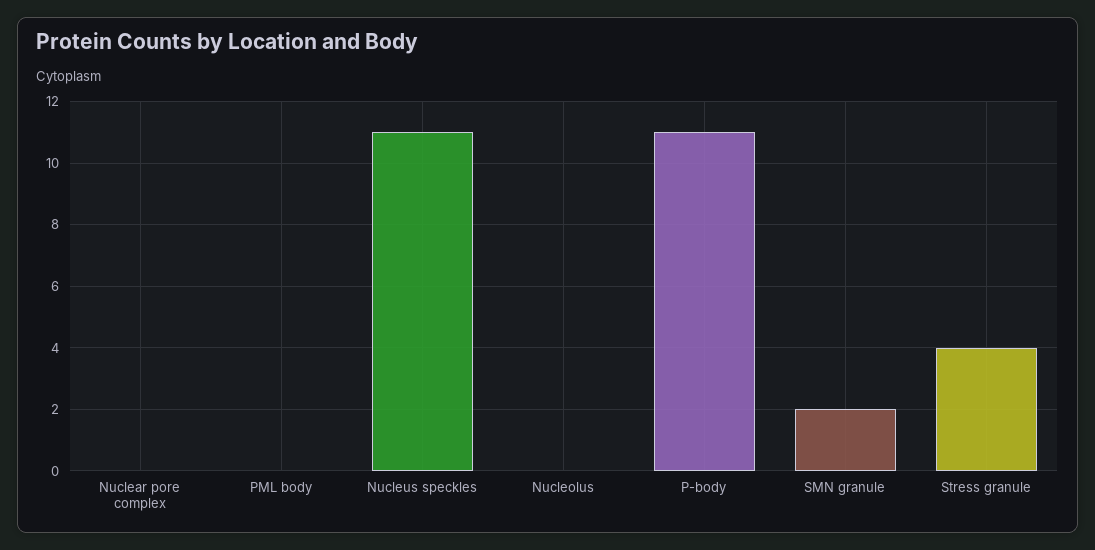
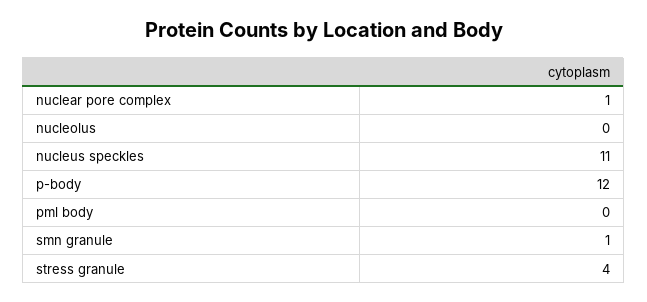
  {
-   "Nuclear pore complex": 0,
+   "Nuclear pore complex": 1,
    "PML body": 0,
    "Nucleus speckles": 11,
    "Nucleolus": 0,
-   "P-body": 11,
+   "P-body": 12,
-   "SMN granule": 2,
+   "SMN granule": 1,
    "Stress granule": 4
  }

